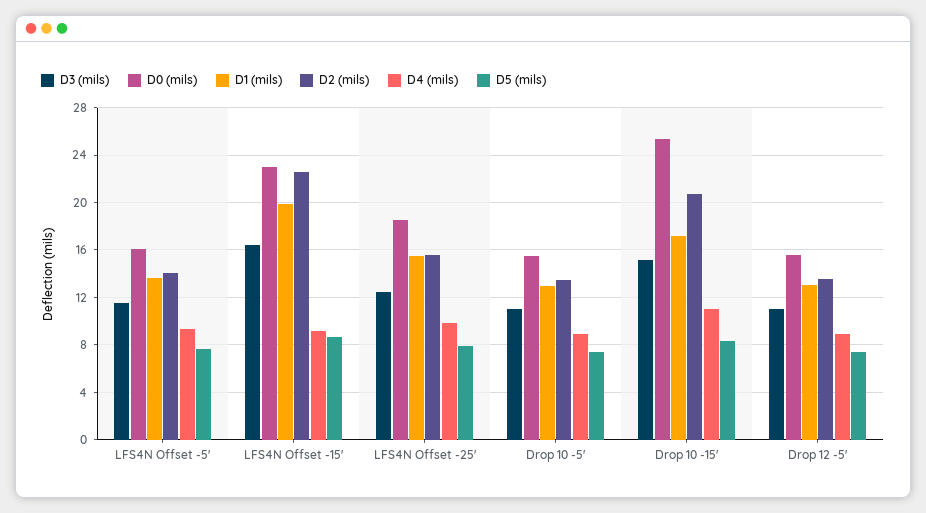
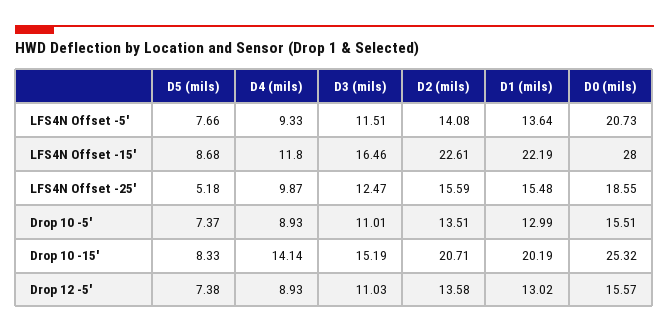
  {
    "D3 (mils)": {
      "LFS4N Offset -5'": 11.51,
      "LFS4N Offset -15'": 16.46,
      "LFS4N Offset -25'": 12.47,
      "Drop 10 -5'": 11.01,
      "Drop 10 -15'": 15.19,
      "Drop 12 -5'": 11.03
    },
    "D0 (mils)": {
-     "LFS4N Offset -5'": 16,
+     "LFS4N Offset -5'": 20.73,
-     "LFS4N Offset -15'": 23,
+     "LFS4N Offset -15'": 28,
      "LFS4N Offset -25'": 18.55,
      "Drop 10 -5'": 15.51,
      "Drop 10 -15'": 25.32,
      "Drop 12 -5'": 15.57
    },
    "D1 (mils)": {
      "LFS4N Offset -5'": 13.64,
-     "LFS4N Offset -15'": 20,
+     "LFS4N Offset -15'": 22.19,
      "LFS4N Offset -25'": 15.48,
      "Drop 10 -5'": 12.99,
-     "Drop 10 -15'": 17,
+     "Drop 10 -15'": 20.19,
      "Drop 12 -5'": 13.02
    },
    "D2 (mils)": {
      "LFS4N Offset -5'": 14.08,
      "LFS4N Offset -15'": 22.61,
      "LFS4N Offset -25'": 15.59,
      "Drop 10 -5'": 13.51,
      "Drop 10 -15'": 20.71,
      "Drop 12 -5'": 13.58
    },
    "D4 (mils)": {
      "LFS4N Offset -5'": 9.33,
-     "LFS4N Offset -15'": 9,
+     "LFS4N Offset -15'": 11.8,
      "LFS4N Offset -25'": 9.87,
      "Drop 10 -5'": 8.93,
-     "Drop 10 -15'": 11,
+     "Drop 10 -15'": 14.14,
      "Drop 12 -5'": 8.93
    },
    "D5 (mils)": {
      "LFS4N Offset -5'": 7.66,
      "LFS4N Offset -15'": 8.68,
-     "LFS4N Offset -25'": 8,
+     "LFS4N Offset -25'": 5.18,
      "Drop 10 -5'": 7.37,
      "Drop 10 -15'": 8.33,
      "Drop 12 -5'": 7.38
    }
  }

